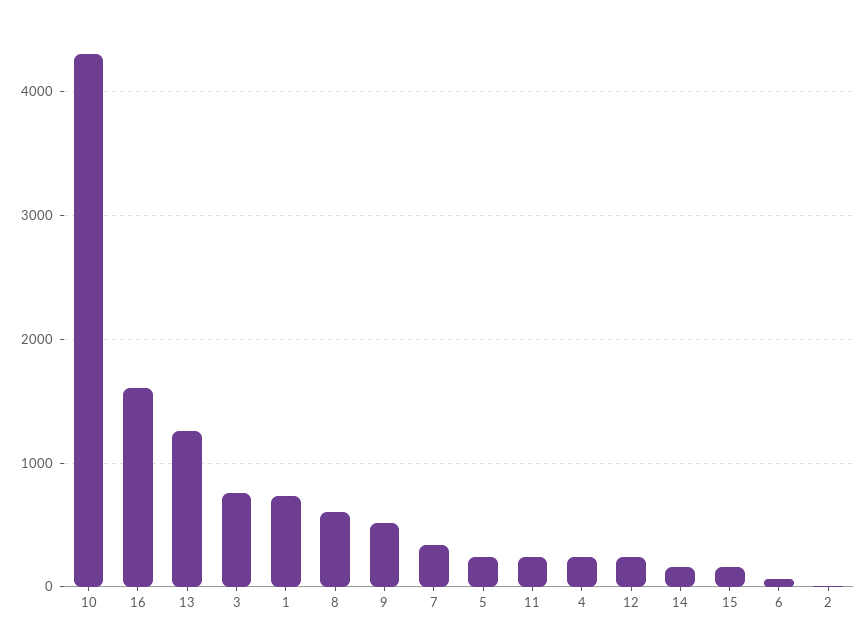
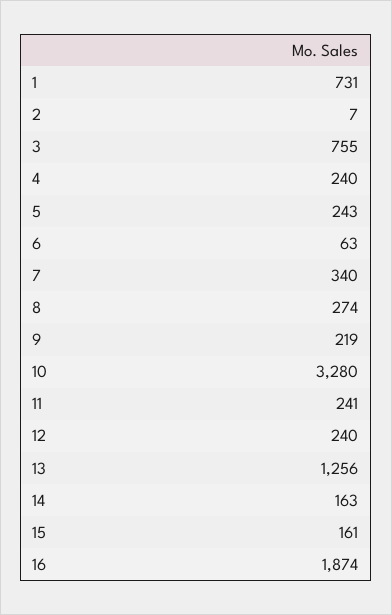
  {
-   "10": 4300,
+   "10": 3280,
-   "16": 1600,
+   "16": 1874,
    "13": 1256,
    "3": 755,
    "1": 731,
-   "8": 600,
+   "8": 274,
-   "9": 500,
+   "9": 219,
    "7": 340,
    "5": 243,
    "11": 241,
    "4": 240,
    "12": 240,
    "14": 163,
    "15": 161,
    "6": 63,
    "2": 7
  }

